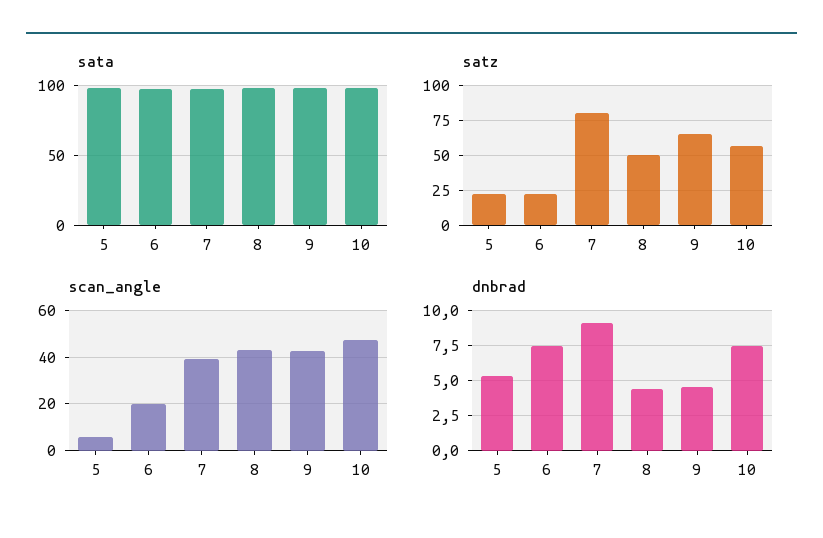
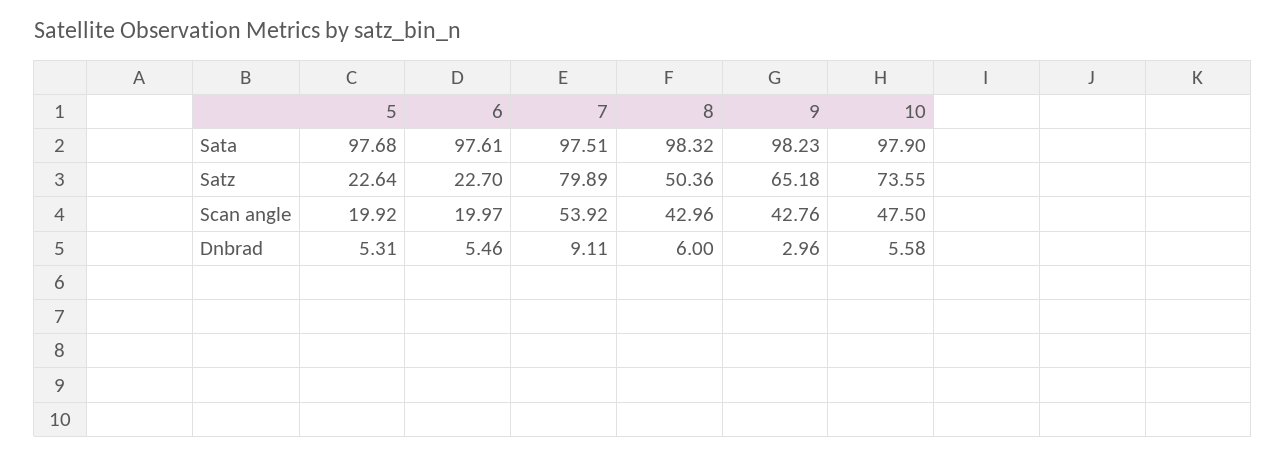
  {
    "sata": {
      "5": 97.68,
      "6": 97.61,
      "7": 97.51,
      "8": 98.32,
      "9": 98.23,
      "10": 97.9
    },
    "satz": {
      "5": 22.64,
      "6": 22.7,
      "7": 79.89,
      "8": 50.36,
      "9": 65.18,
-     "10": 55
+     "10": 73.55
    },
    "scan_angle": {
-     "5": 5,
+     "5": 19.92,
      "6": 19.97,
-     "7": 40,
+     "7": 53.92,
      "8": 42.96,
      "9": 42.76,
      "10": 47.5
    },
    "dnbrad": {
      "5": 5.31,
-     "6": 7.5,
+     "6": 5.46,
      "7": 9.11,
-     "8": 4.5,
+     "8": 6,
-     "9": 4.5,
+     "9": 2.96,
-     "10": 7.5
+     "10": 5.58
    }
  }

